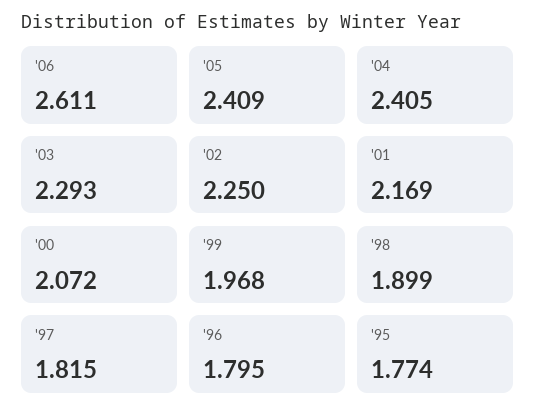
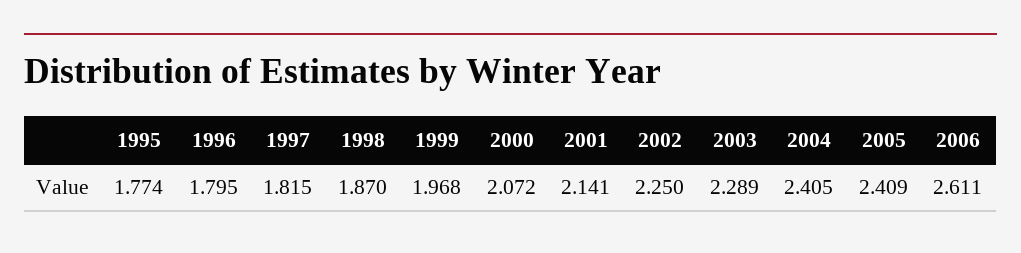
  {
    "'06": 2.611,
    "'05": 2.409,
    "'04": 2.405,
-   "'03": 2.293,
+   "'03": 2.289,
    "'02": 2.25,
-   "'01": 2.169,
+   "'01": 2.141,
    "'00": 2.072,
    "'99": 1.968,
-   "'98": 1.899,
+   "'98": 1.87,
    "'97": 1.815,
    "'96": 1.795,
    "'95": 1.774
  }

